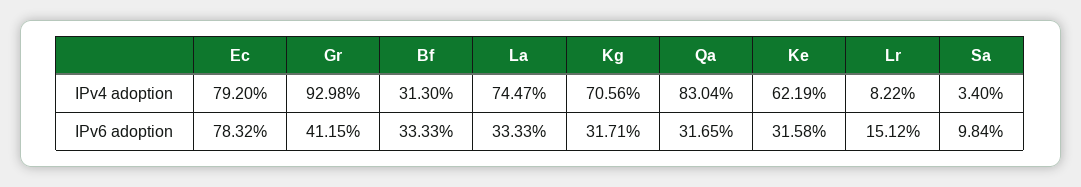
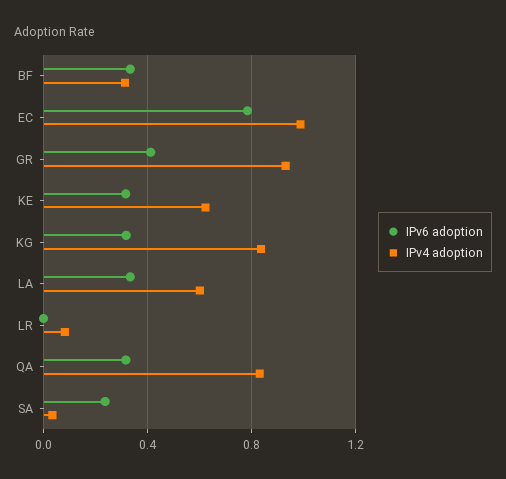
  {
    "IPv4 adoption": {
-     "Ec": 0.792,
+     "Ec": 1,
      "Gr": 0.9298,
      "Bf": 0.313,
-     "La": 0.7447,
+     "La": 0.6,
-     "Kg": 0.7056,
+     "Kg": 0.85,
      "Qa": 0.8304,
      "Ke": 0.6219,
      "Lr": 0.0822,
      "Sa": 0.034
    },
    "IPv6 adoption": {
      "Ec": 0.7832,
      "Gr": 0.4115,
      "Bf": 0.3333,
      "La": 0.3333,
      "Kg": 0.3171,
      "Qa": 0.3165,
      "Ke": 0.3158,
-     "Lr": 0.1512,
+     "Lr": 0,
-     "Sa": 0.0984
+     "Sa": 0.25
    }
  }

